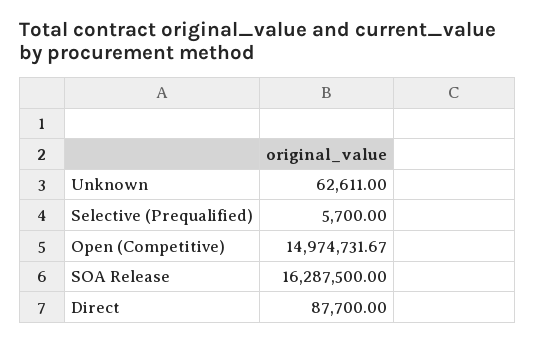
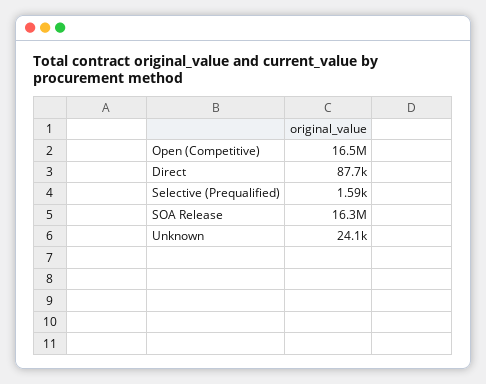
  {
-   "Unknown": 62611,
+   "Unknown": 24100,
-   "Selective (Prequalified)": 5700,
+   "Selective (Prequalified)": 1590,
-   "Open (Competitive)": 14974731.67,
+   "Open (Competitive)": 16500000,
    "SOA Release": 16287500,
    "Direct": 87700
  }

